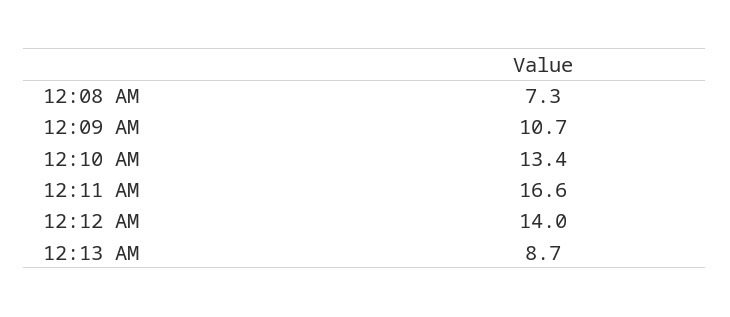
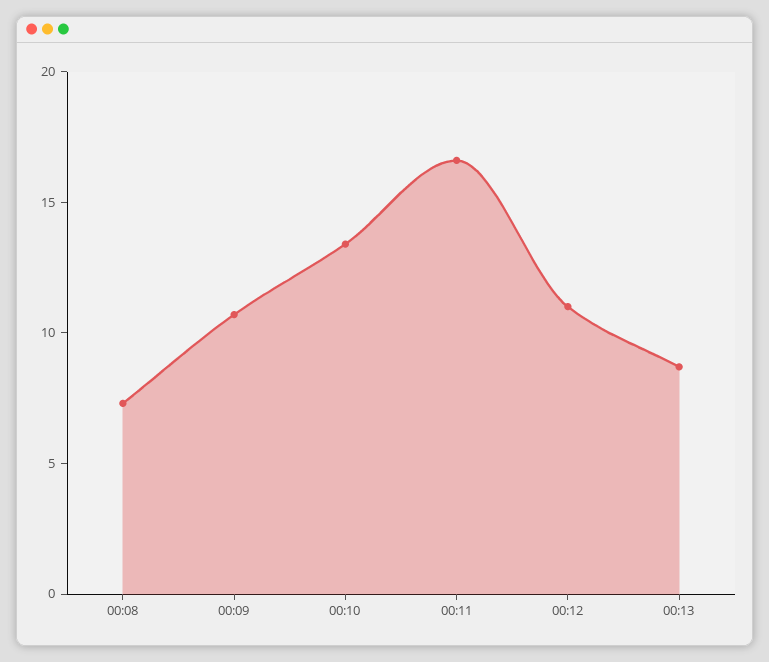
  {
    "12:08 AM": 7.3,
    "12:09 AM": 10.7,
    "12:10 AM": 13.4,
    "12:11 AM": 16.6,
-   "12:12 AM": 14,
+   "12:12 AM": 11,
    "12:13 AM": 8.7
  }

